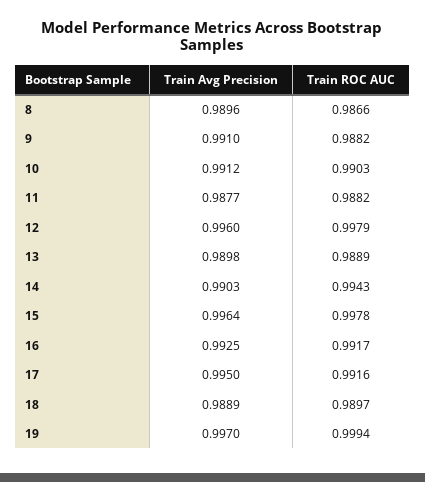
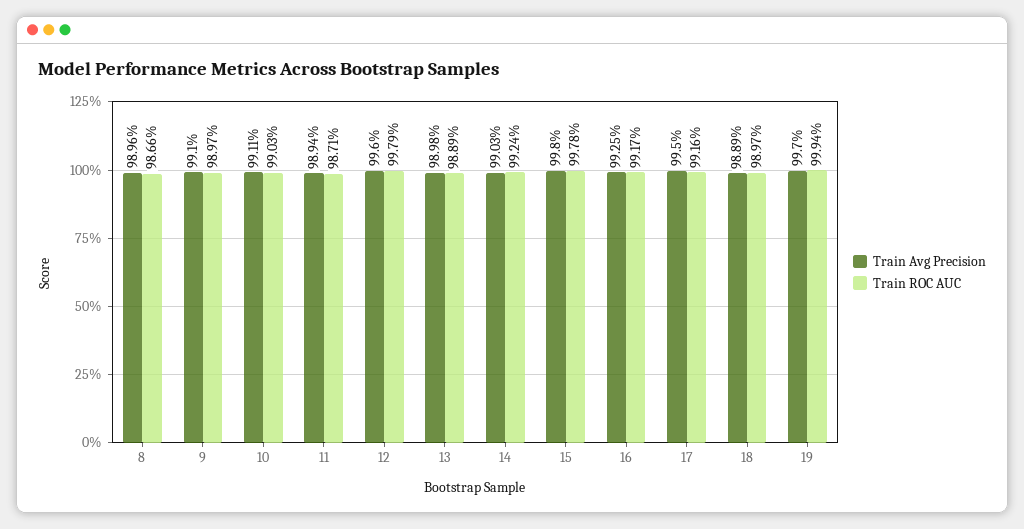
  {
    "Train Avg Precision": {
      "8": 0.9896,
      "9": 0.991,
-     "10": 0.9912,
+     "10": 0.9911,
-     "11": 0.9877,
+     "11": 0.9894,
      "12": 0.996,
      "13": 0.9898,
      "14": 0.9903,
-     "15": 0.9964,
+     "15": 0.998,
      "16": 0.9925,
      "17": 0.995,
      "18": 0.9889,
      "19": 0.997
    },
    "Train ROC AUC": {
      "8": 0.9866,
-     "9": 0.9882,
+     "9": 0.9897,
      "10": 0.9903,
-     "11": 0.9882,
+     "11": 0.9871,
      "12": 0.9979,
      "13": 0.9889,
-     "14": 0.9943,
+     "14": 0.9924,
      "15": 0.9978,
      "16": 0.9917,
      "17": 0.9916,
      "18": 0.9897,
      "19": 0.9994
    }
  }

